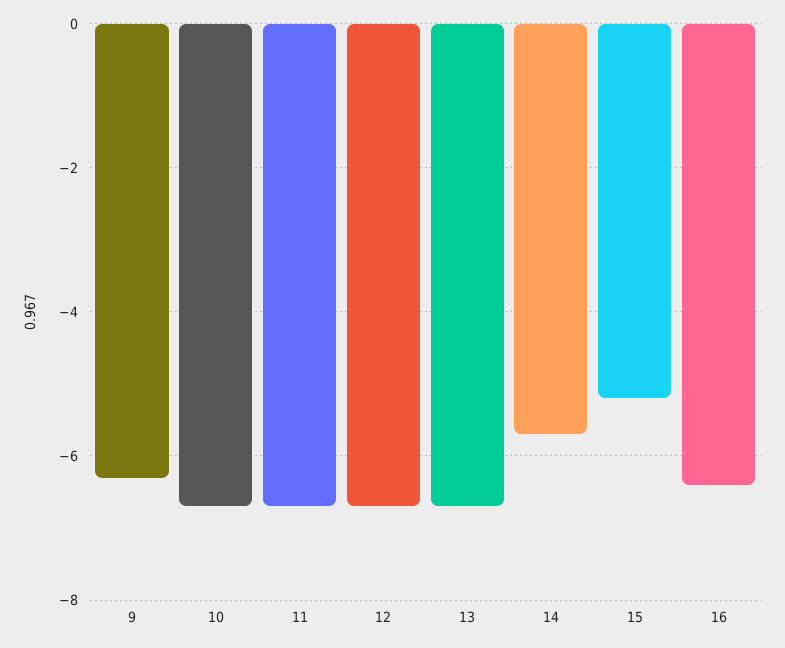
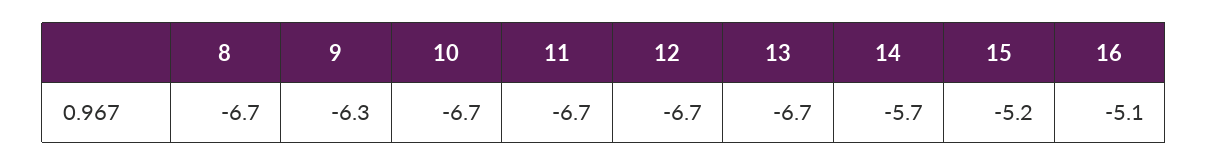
  {
    "9": -6.3,
    "10": -6.7,
    "11": -6.7,
    "12": -6.7,
    "13": -6.7,
    "14": -5.7,
    "15": -5.2,
-   "16": -6.5
+   "16": -5.1,
+   "8": -6.7
  }

